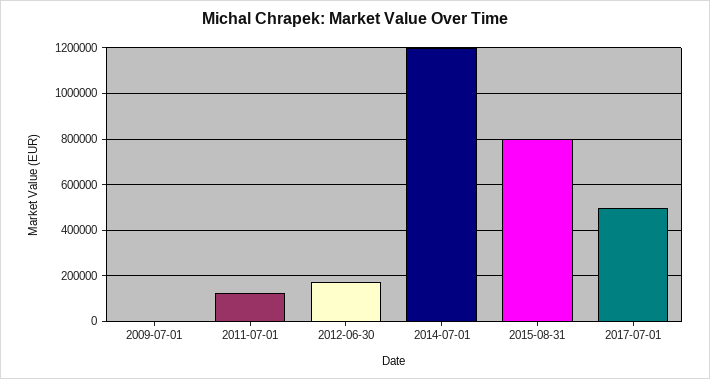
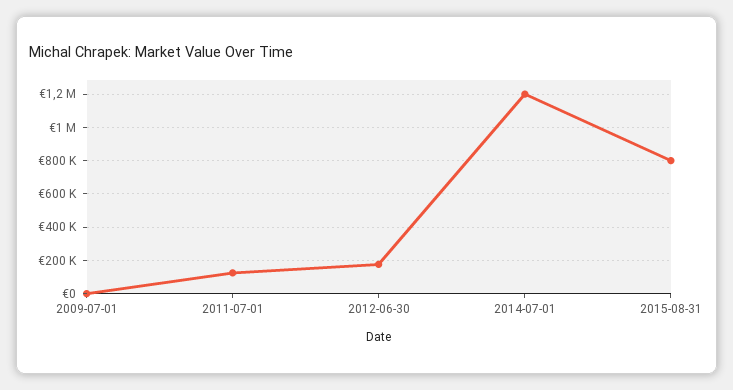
  {
    "2009-07-01": 0,
    "2011-07-01": 150000,
    "2012-06-30": 200000,
    "2014-07-01": 1200000,
-   "2015-08-31": 800000,
+   "2015-08-31": 800000
-   "2017-07-01": 500000
  }

